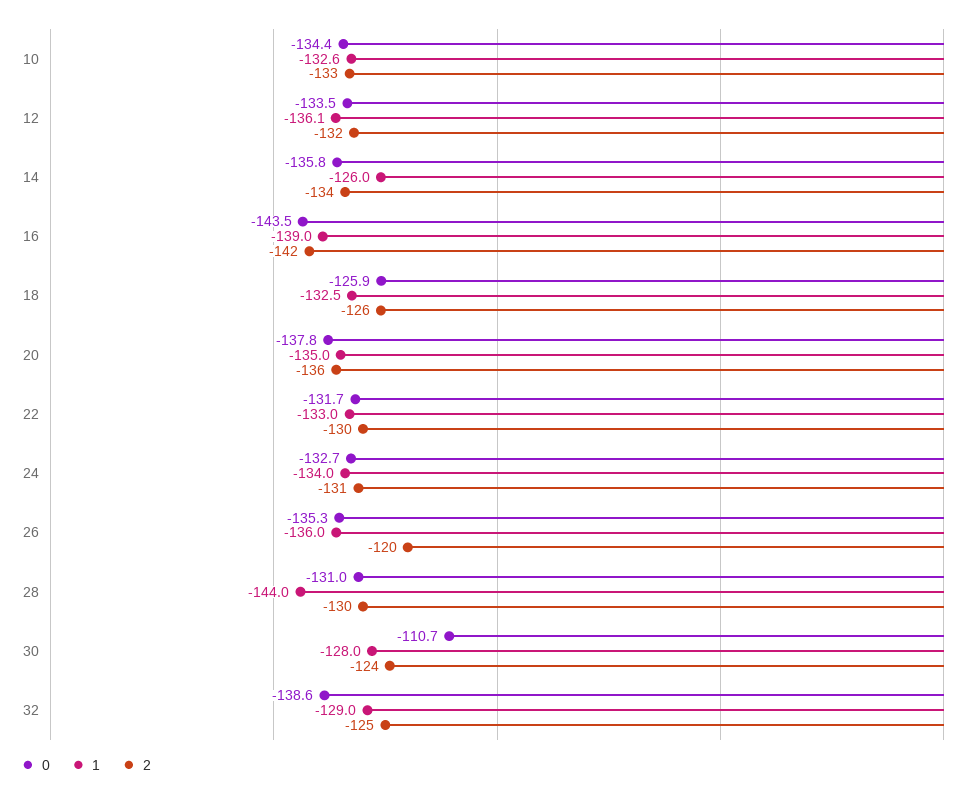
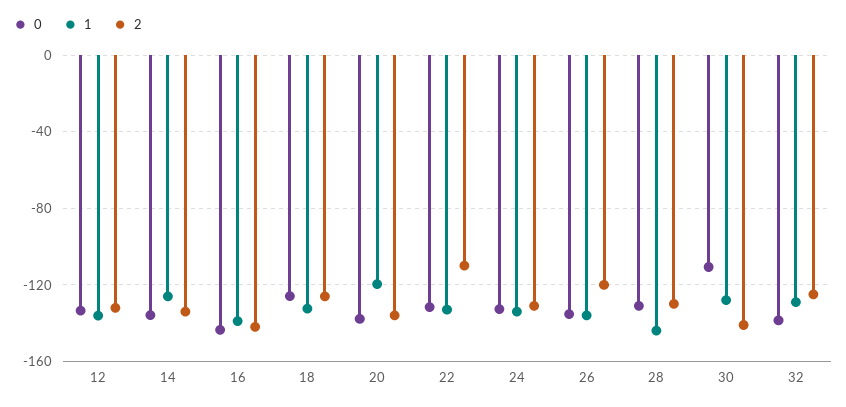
  {
    "0": {
-     "10": -134.4,
      "12": -133.5,
      "14": -135.8,
      "16": -143.5,
      "18": -125.9,
      "20": -137.8,
      "22": -131.7,
      "24": -132.7,
      "26": -135.3,
      "28": -131,
      "30": -110.7,
      "32": -138.6
    },
    "1": {
-     "10": -132.6,
      "12": -136.1,
      "14": -126,
      "16": -139,
      "18": -132.5,
-     "20": -135,
+     "20": -120,
      "22": -133,
      "24": -134,
      "26": -136,
      "28": -144,
      "30": -128,
      "32": -129
    },
    "2": {
-     "10": -133,
      "12": -132,
      "14": -134,
      "16": -142,
      "18": -126,
      "20": -136,
-     "22": -130,
+     "22": -110,
      "24": -131,
      "26": -120,
      "28": -130,
-     "30": -124,
+     "30": -140,
      "32": -125
    }
  }

